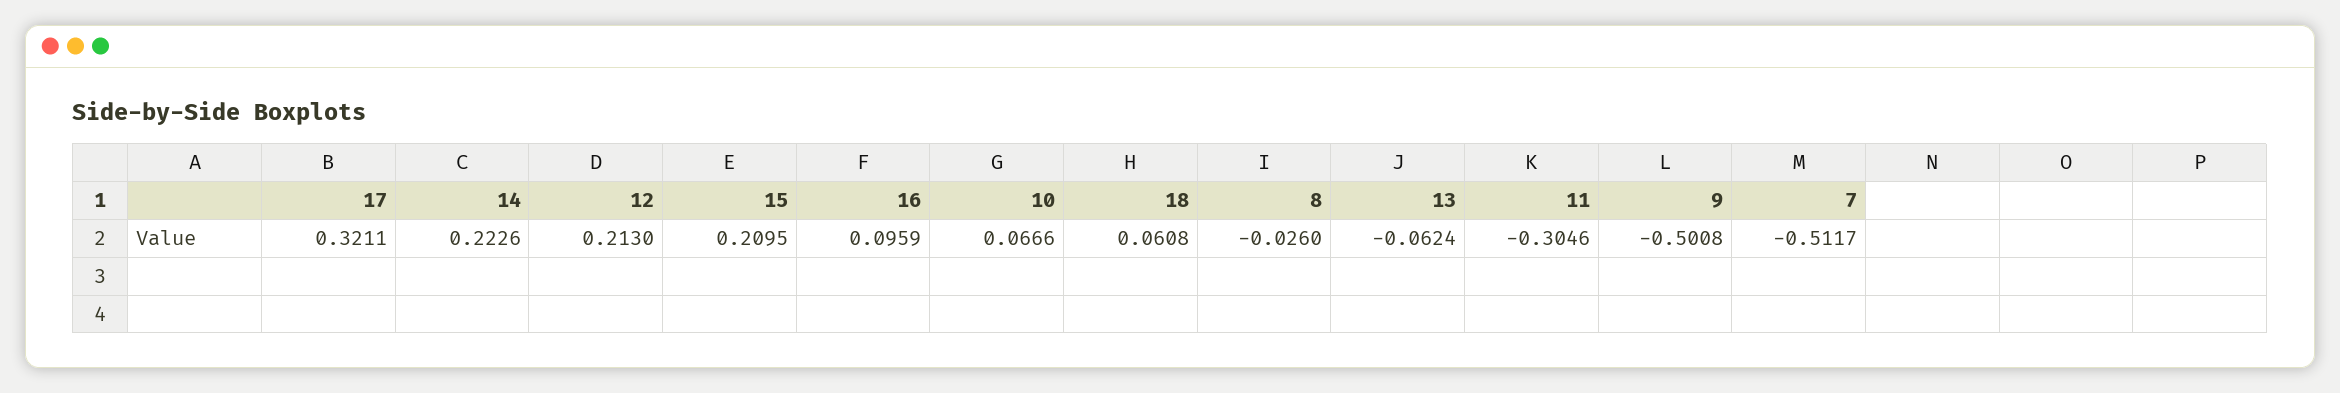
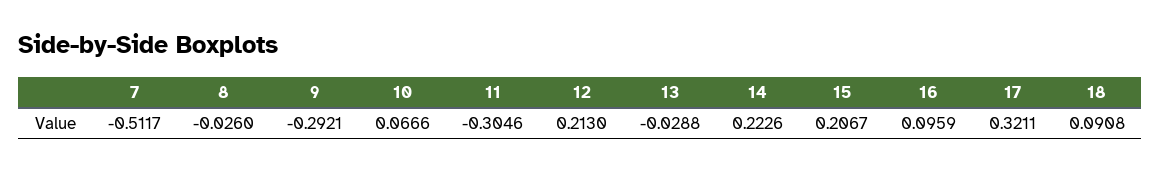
  {
    "17": 0.3211,
    "14": 0.2226,
    "12": 0.213,
-   "15": 0.2095,
+   "15": 0.2067,
    "16": 0.0959,
    "10": 0.0666,
-   "18": 0.0608,
+   "18": 0.0908,
    "8": -0.026,
-   "13": -0.0624,
+   "13": -0.0288,
    "11": -0.3046,
-   "9": -0.5008,
+   "9": -0.2921,
    "7": -0.5117
  }

